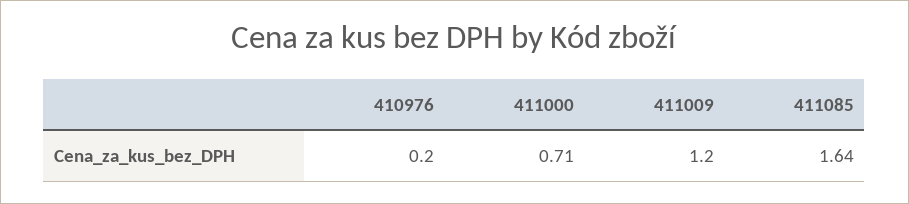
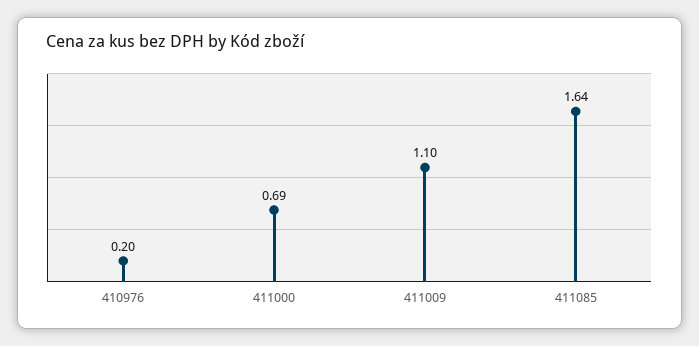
  {
    "410976": 0.2,
-   "411000": 0.71,
+   "411000": 0.69,
-   "411009": 1.2,
+   "411009": 1.1,
    "411085": 1.64
  }

